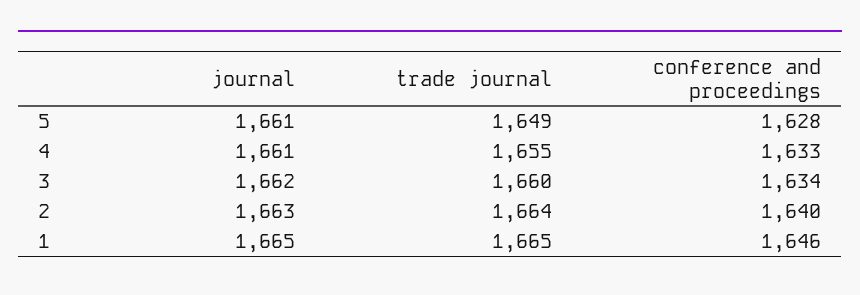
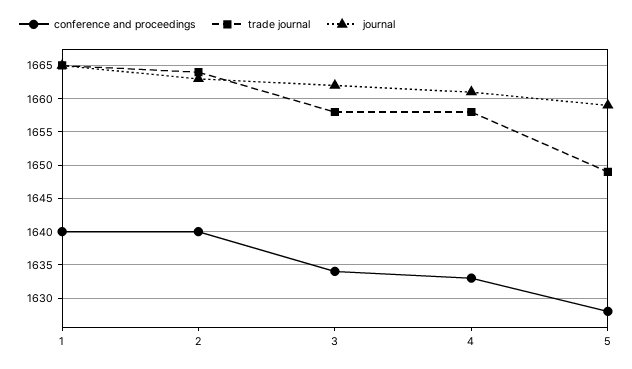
  {
    "journal": {
-     "5": 1661,
+     "5": 1659,
      "4": 1661,
      "3": 1662,
      "2": 1663,
      "1": 1665
    },
    "trade journal": {
      "5": 1649,
-     "4": 1655,
+     "4": 1658,
-     "3": 1660,
+     "3": 1658,
      "2": 1664,
      "1": 1665
    },
    "conference and proceedings": {
      "5": 1628,
      "4": 1633,
      "3": 1634,
      "2": 1640,
-     "1": 1646
+     "1": 1640
    }
  }

